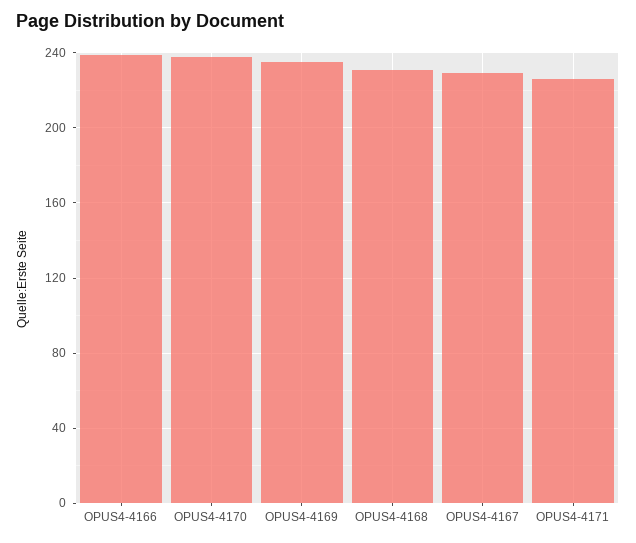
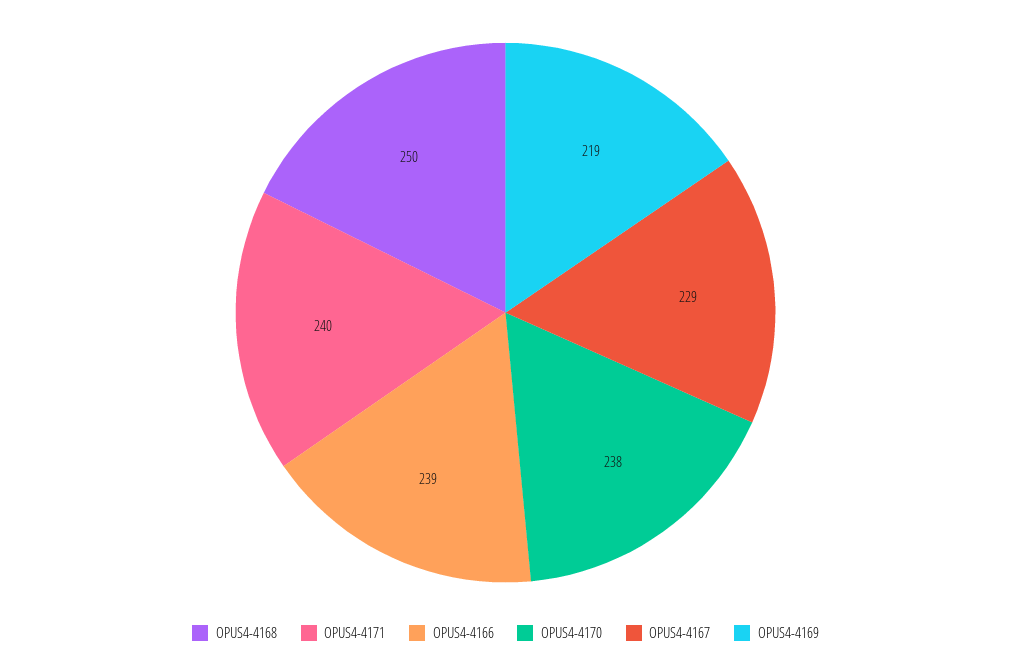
  {
    "OPUS4-4166": 239,
    "OPUS4-4170": 238,
-   "OPUS4-4169": 235,
+   "OPUS4-4169": 219,
-   "OPUS4-4168": 230,
+   "OPUS4-4168": 250,
    "OPUS4-4167": 229,
-   "OPUS4-4171": 225
+   "OPUS4-4171": 240
  }

